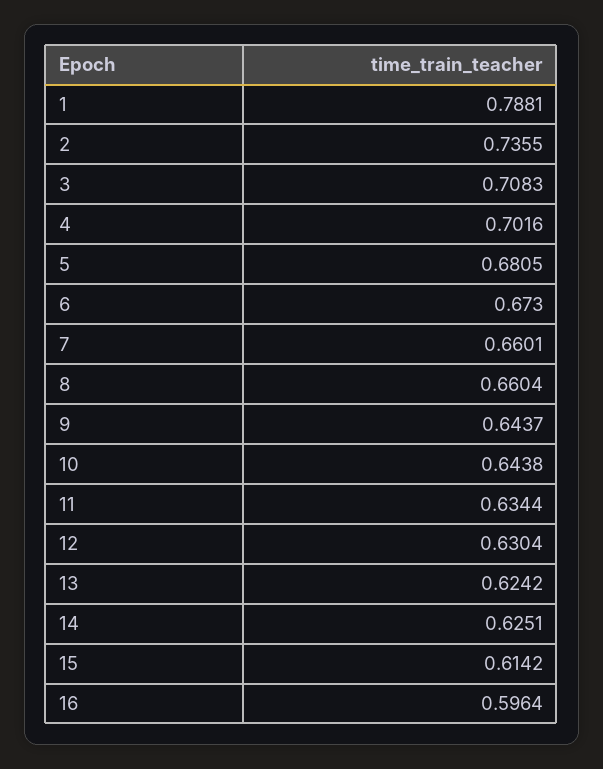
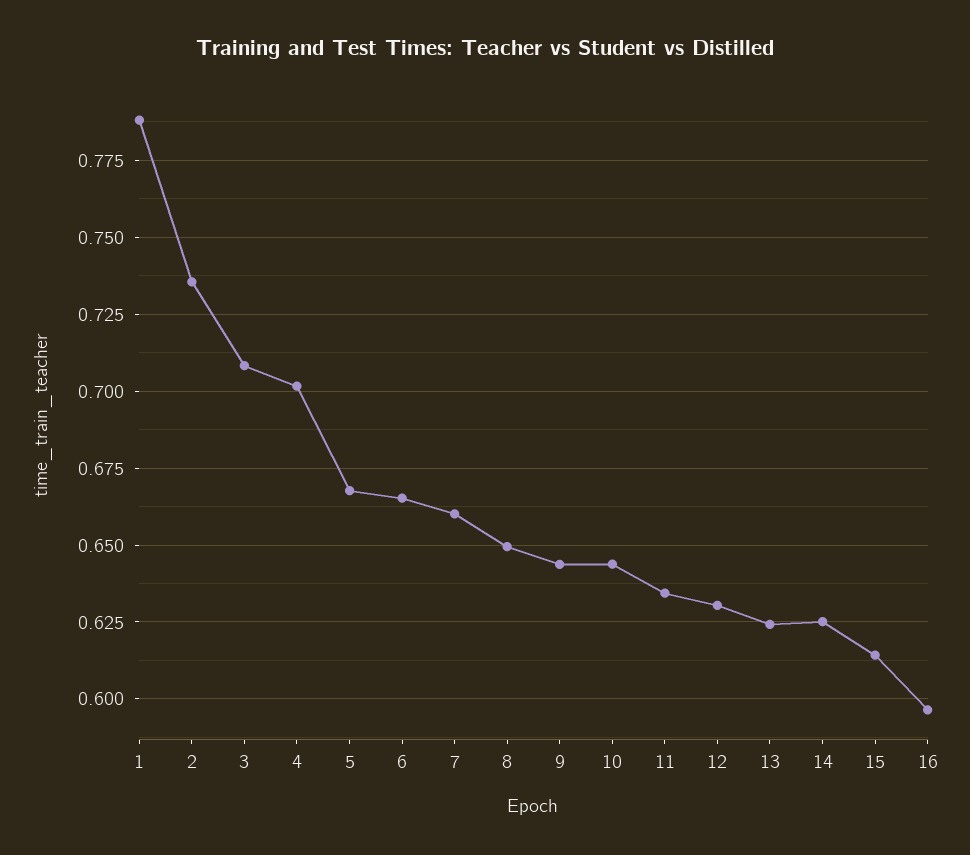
  {
    "1": 0.7881,
    "2": 0.7355,
    "3": 0.7083,
    "4": 0.7016,
-   "5": 0.6805,
+   "5": 0.6675,
-   "6": 0.673,
+   "6": 0.665,
    "7": 0.6601,
-   "8": 0.6604,
+   "8": 0.65,
    "9": 0.6437,
    "10": 0.6438,
    "11": 0.6344,
    "12": 0.6304,
    "13": 0.6242,
    "14": 0.6251,
    "15": 0.6142,
    "16": 0.5964
  }

